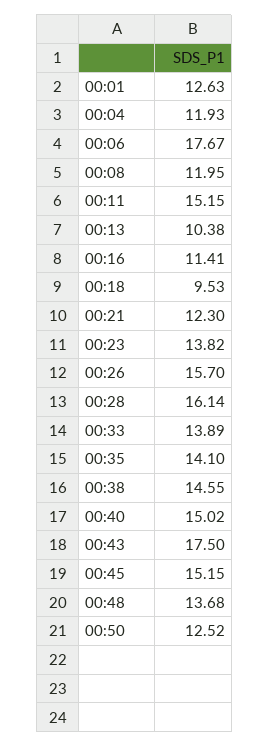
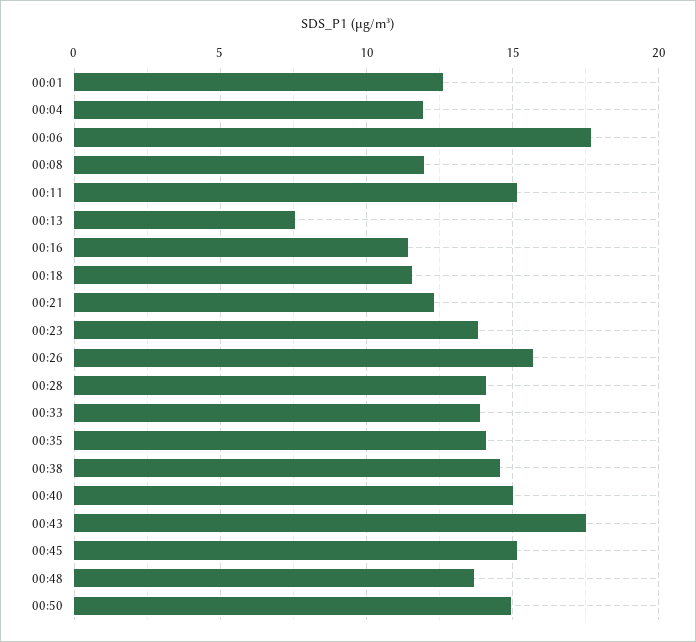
  {
    "00:01": 12.63,
    "00:04": 11.93,
    "00:06": 17.67,
    "00:08": 11.95,
    "00:11": 15.15,
-   "00:13": 10.38,
+   "00:13": 7.5,
    "00:16": 11.41,
-   "00:18": 9.53,
+   "00:18": 11.5,
    "00:21": 12.3,
    "00:23": 13.82,
    "00:26": 15.7,
-   "00:28": 16.14,
+   "00:28": 14,
    "00:33": 13.89,
    "00:35": 14.1,
    "00:38": 14.55,
    "00:40": 15.02,
    "00:43": 17.5,
    "00:45": 15.15,
    "00:48": 13.68,
-   "00:50": 12.52
+   "00:50": 15
  }

